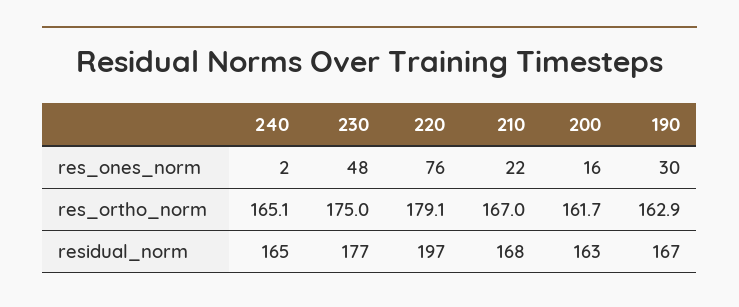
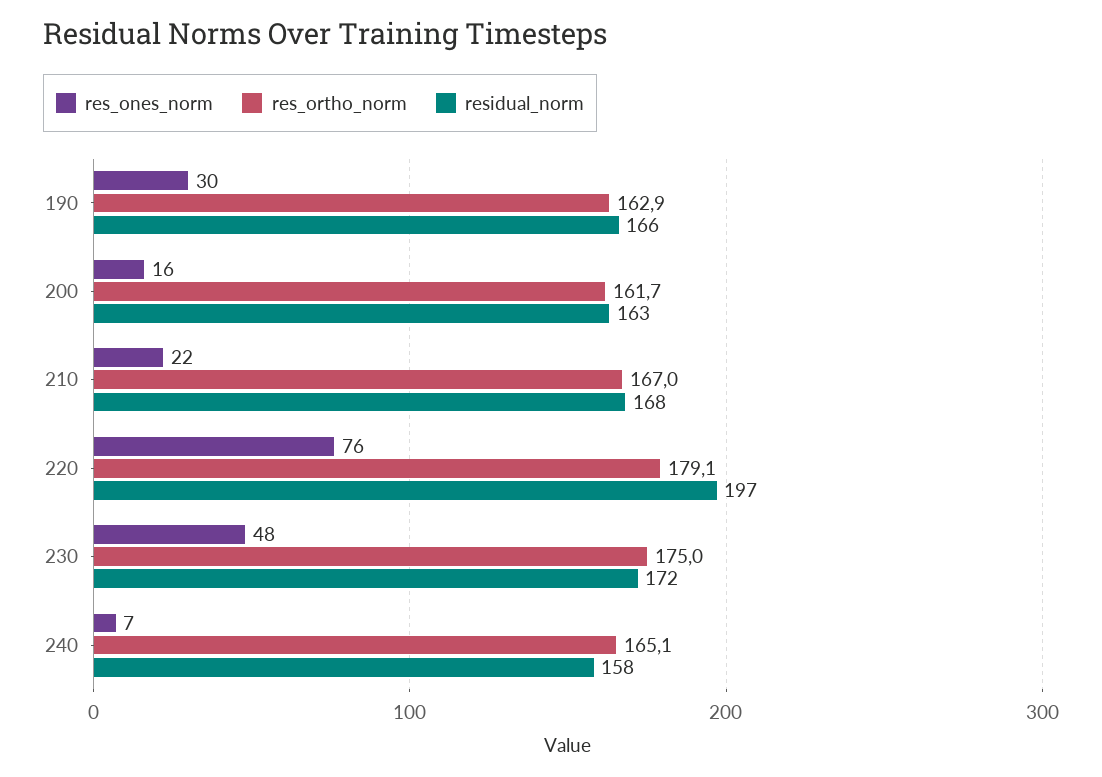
  {
    "res_ones_norm": {
-     "240": 2,
+     "240": 7,
      "230": 48,
      "220": 76,
      "210": 22,
      "200": 16,
      "190": 30
    },
    "res_ortho_norm": {
      "240": 165.1,
      "230": 175,
      "220": 179.1,
      "210": 167,
      "200": 161.7,
      "190": 162.9
    },
    "residual_norm": {
-     "240": 165,
+     "240": 158,
-     "230": 177,
+     "230": 172,
      "220": 197,
      "210": 168,
      "200": 163,
-     "190": 167
+     "190": 166
    }
  }

